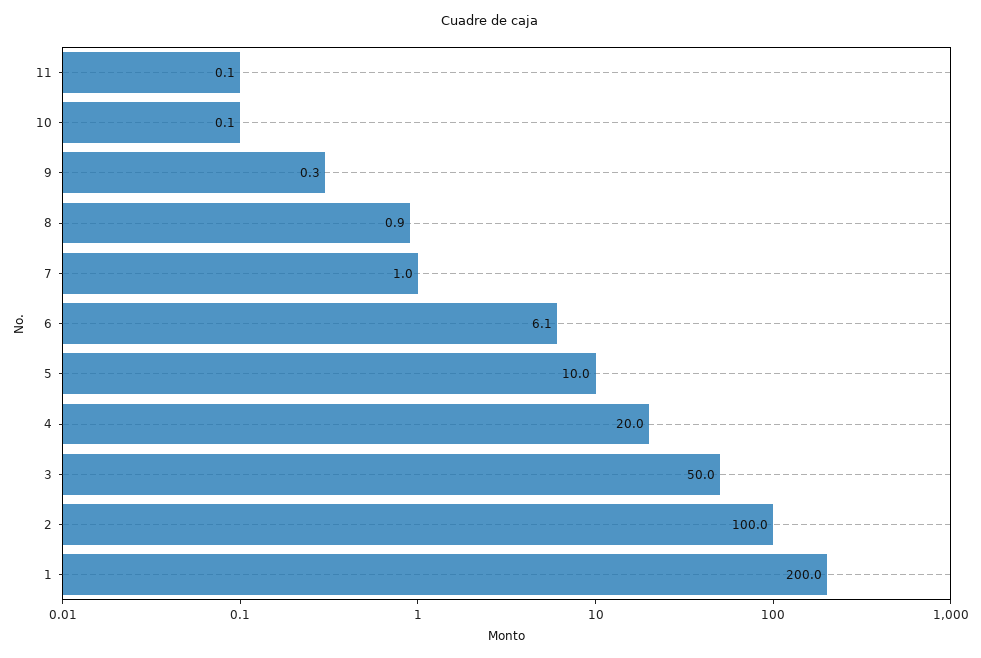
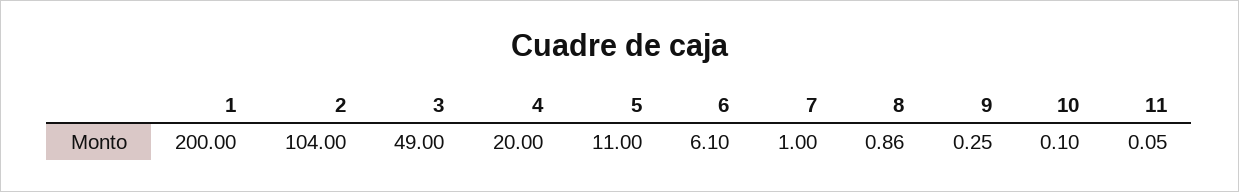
  {
    "11": 0.05,
    "10": 0.1,
    "9": 0.25,
    "8": 0.86,
    "7": 1,
    "6": 6.1,
-   "5": 10,
+   "5": 11,
    "4": 20,
-   "3": 50,
+   "3": 49,
-   "2": 100,
+   "2": 104,
    "1": 200
  }

